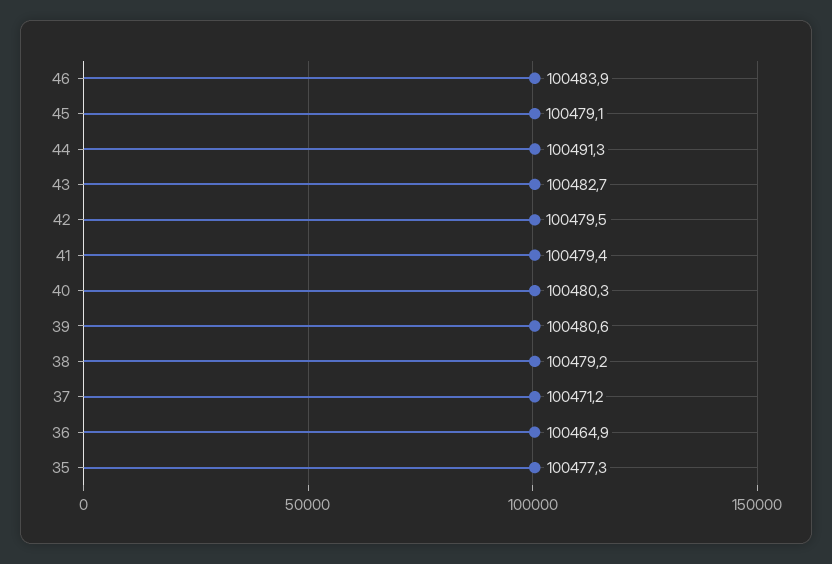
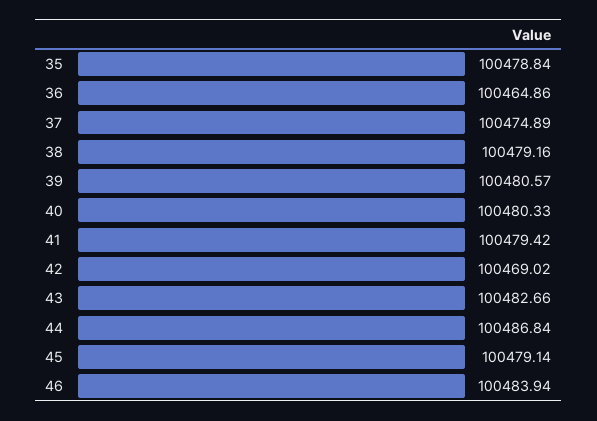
  {
    "46": 100483.94,
    "45": 100479.14,
-   "44": 100491.3,
+   "44": 100486.84,
    "43": 100482.66,
-   "42": 100479.5,
+   "42": 100469.02,
    "41": 100479.42,
    "40": 100480.33,
    "39": 100480.57,
    "38": 100479.16,
-   "37": 100471.2,
+   "37": 100474.89,
    "36": 100464.86,
-   "35": 100477.3
+   "35": 100478.84
  }

